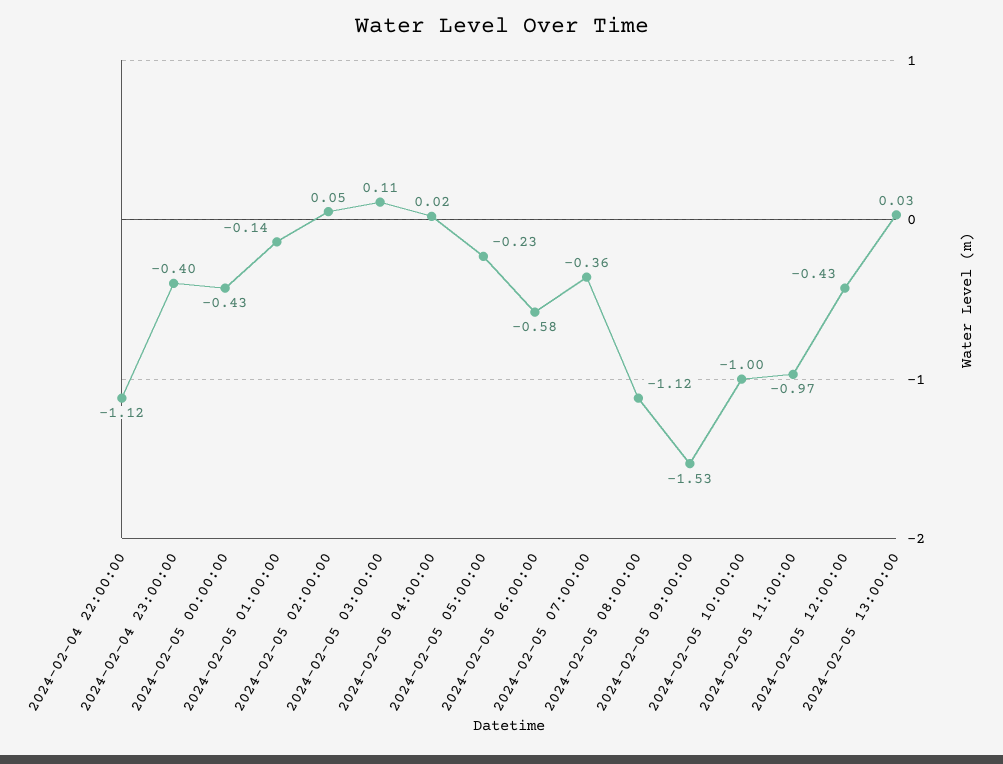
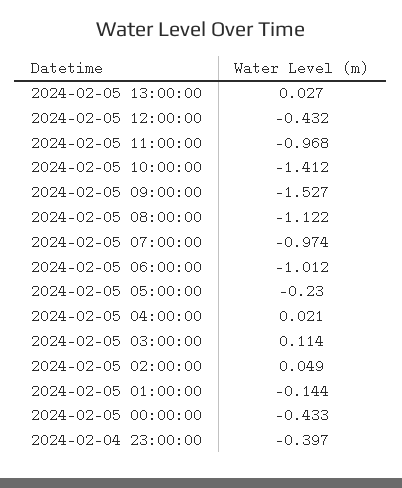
  {
-   "2024-02-04 22:00:00": -1.12,
    "2024-02-04 23:00:00": -0.397,
    "2024-02-05 00:00:00": -0.433,
    "2024-02-05 01:00:00": -0.144,
    "2024-02-05 02:00:00": 0.049,
    "2024-02-05 03:00:00": 0.114,
    "2024-02-05 04:00:00": 0.021,
    "2024-02-05 05:00:00": -0.23,
-   "2024-02-05 06:00:00": -0.58,
+   "2024-02-05 06:00:00": -1.012,
-   "2024-02-05 07:00:00": -0.36,
+   "2024-02-05 07:00:00": -0.974,
    "2024-02-05 08:00:00": -1.122,
    "2024-02-05 09:00:00": -1.527,
-   "2024-02-05 10:00:00": -1,
+   "2024-02-05 10:00:00": -1.412,
    "2024-02-05 11:00:00": -0.968,
    "2024-02-05 12:00:00": -0.432,
    "2024-02-05 13:00:00": 0.027
  }

